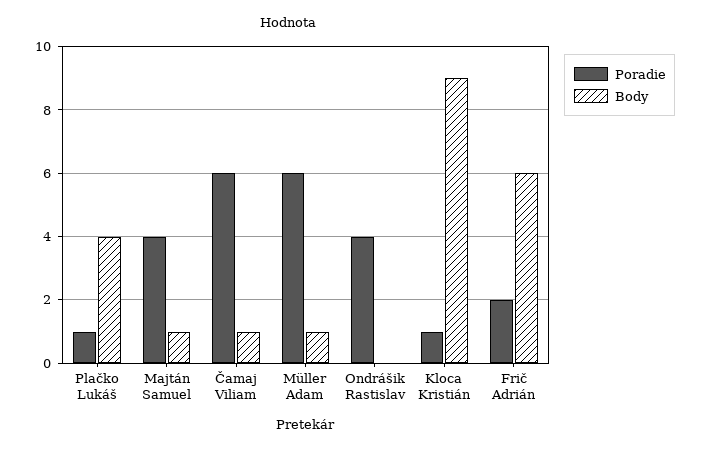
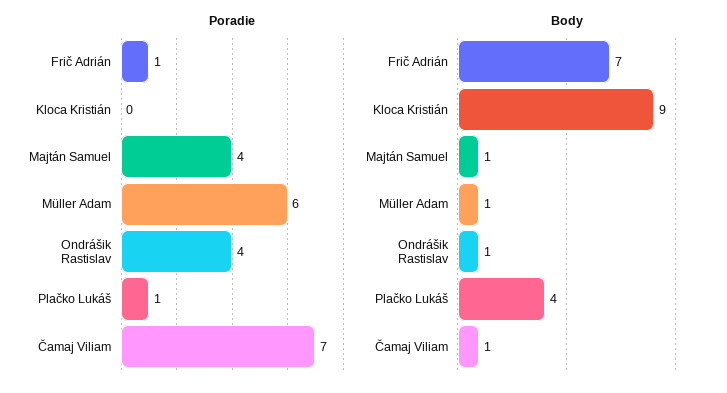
  {
    "Poradie": {
      "Plačko Lukáš": 1,
      "Majtán Samuel": 4,
-     "Čamaj Viliam": 6,
+     "Čamaj Viliam": 7,
      "Müller Adam": 6,
      "Ondrášik Rastislav": 4,
-     "Kloca Kristián": 1,
+     "Kloca Kristián": 0,
-     "Frič Adrián": 2
+     "Frič Adrián": 1
    },
    "Body": {
      "Plačko Lukáš": 4,
      "Majtán Samuel": 1,
      "Čamaj Viliam": 1,
      "Müller Adam": 1,
-     "Ondrášik Rastislav": 0,
+     "Ondrášik Rastislav": 1,
      "Kloca Kristián": 9,
-     "Frič Adrián": 6
+     "Frič Adrián": 7
    }
  }

